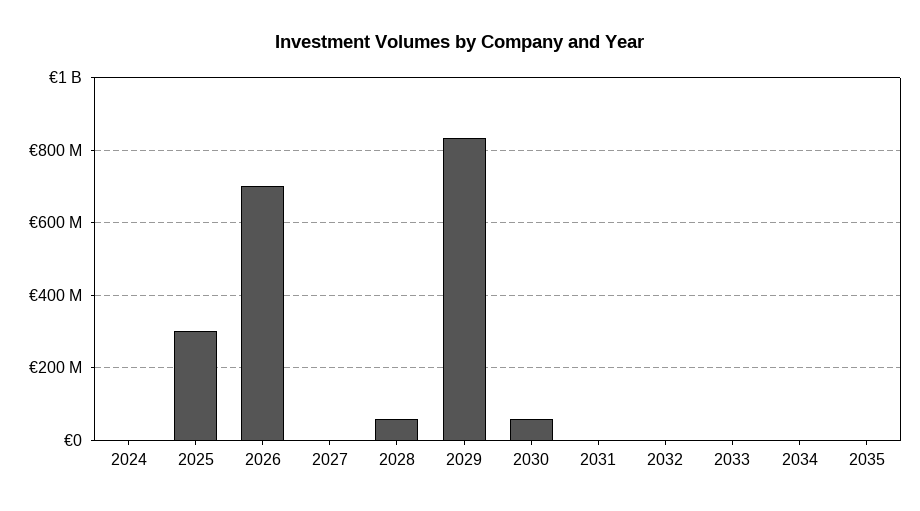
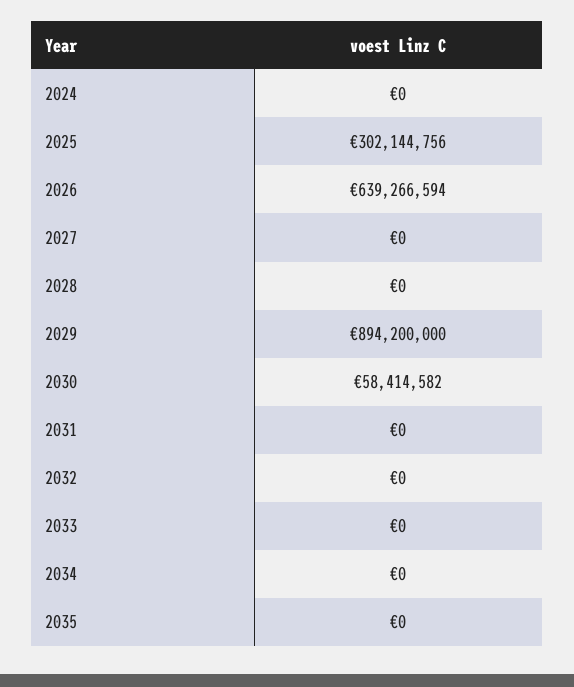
  {
    "2024": 0,
    "2025": 302144756,
-   "2026": 700000000,
+   "2026": 639266594,
    "2027": 0,
-   "2028": 60000000,
+   "2028": 0,
-   "2029": 840000000,
+   "2029": 894200000,
    "2030": 58414582,
    "2031": 0,
    "2032": 0,
    "2033": 0,
    "2034": 0,
    "2035": 0
  }

